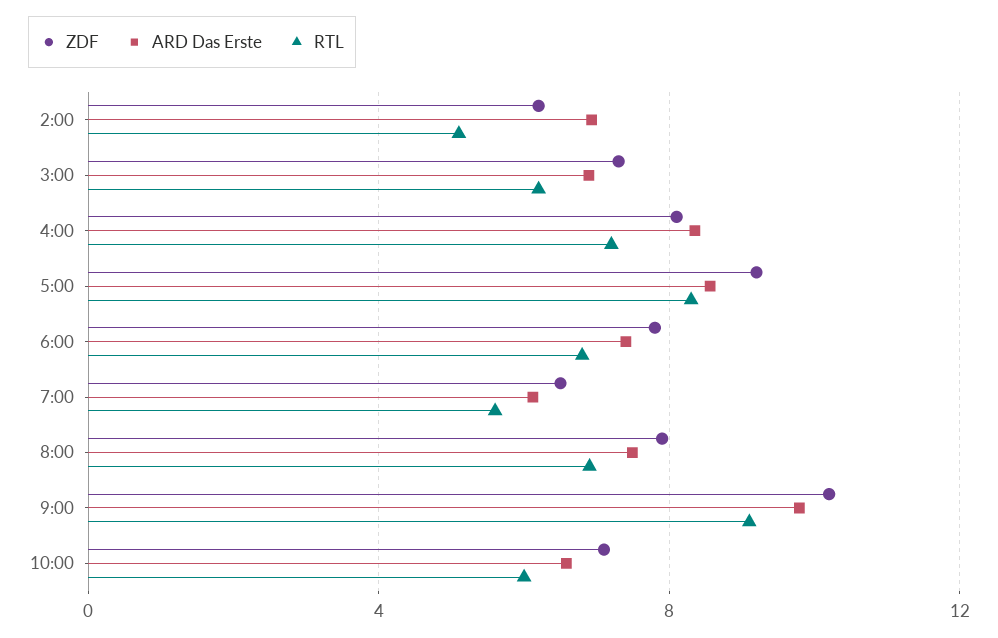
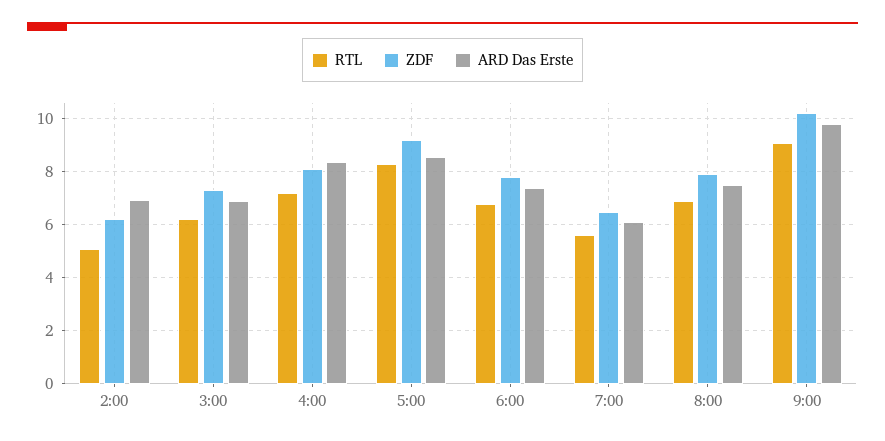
  {
    "ZDF": {
      "2:00": 6.25,
      "3:00": 7.25,
      "4:00": 8,
      "5:00": 9.25,
      "6:00": 7.75,
      "7:00": 6.5,
      "8:00": 8,
-     "9:00": 10.25,
+     "9:00": 10.25
-     "10:00": 7
    },
    "ARD Das Erste": {
      "2:00": 7,
      "3:00": 7,
      "4:00": 8.25,
      "5:00": 8.5,
      "6:00": 7.5,
      "7:00": 6,
      "8:00": 7.5,
-     "9:00": 9.75,
+     "9:00": 9.75
-     "10:00": 6.5
    },
    "RTL": {
      "2:00": 5,
      "3:00": 6.25,
      "4:00": 7.25,
      "5:00": 8.25,
      "6:00": 6.75,
      "7:00": 5.5,
      "8:00": 7,
-     "9:00": 9,
+     "9:00": 9
-     "10:00": 6
    }
  }

